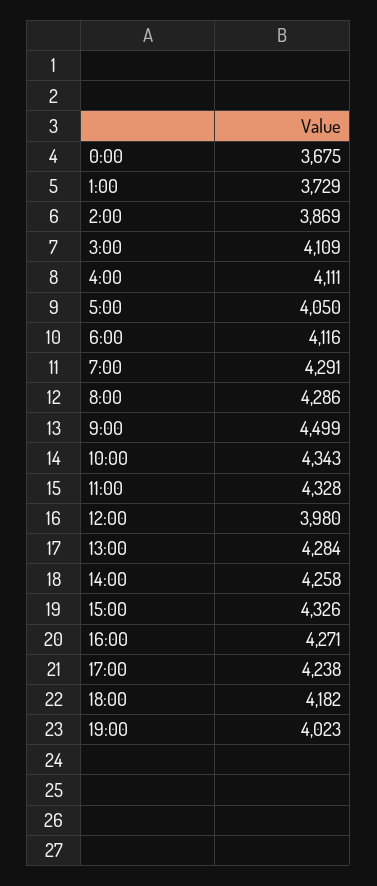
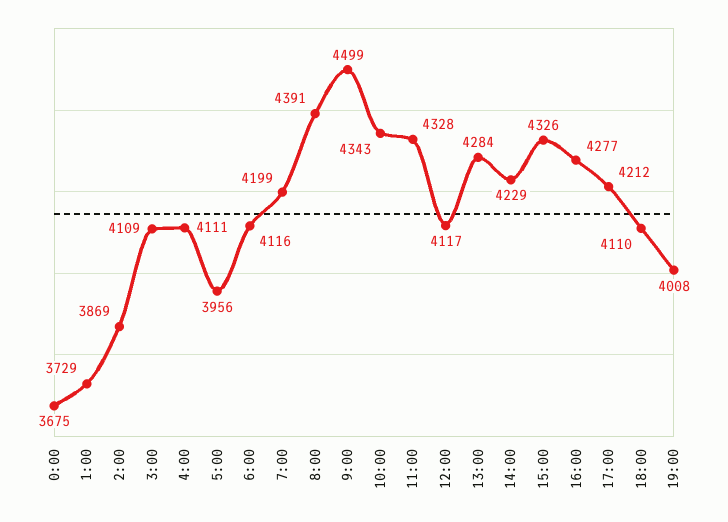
  {
    "0:00": 3675,
    "1:00": 3729,
    "2:00": 3869,
    "3:00": 4109,
    "4:00": 4111,
-   "5:00": 4050,
+   "5:00": 3956,
    "6:00": 4116,
-   "7:00": 4291,
+   "7:00": 4199,
-   "8:00": 4286,
+   "8:00": 4391,
    "9:00": 4499,
    "10:00": 4343,
    "11:00": 4328,
-   "12:00": 3980,
+   "12:00": 4117,
    "13:00": 4284,
-   "14:00": 4258,
+   "14:00": 4229,
    "15:00": 4326,
-   "16:00": 4271,
+   "16:00": 4277,
-   "17:00": 4238,
+   "17:00": 4212,
-   "18:00": 4182,
+   "18:00": 4110,
-   "19:00": 4023
+   "19:00": 4008
  }

